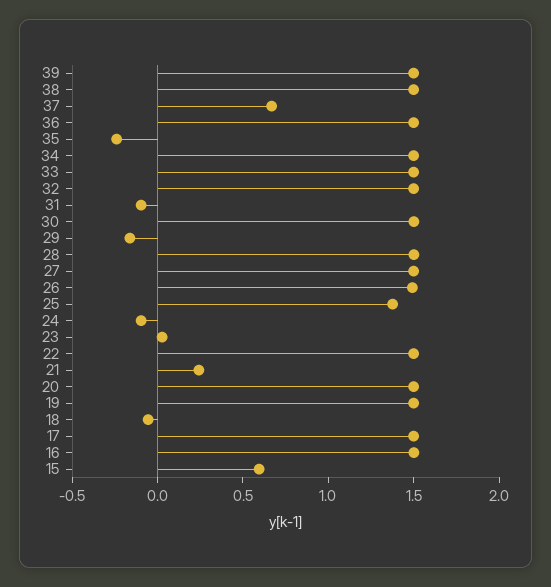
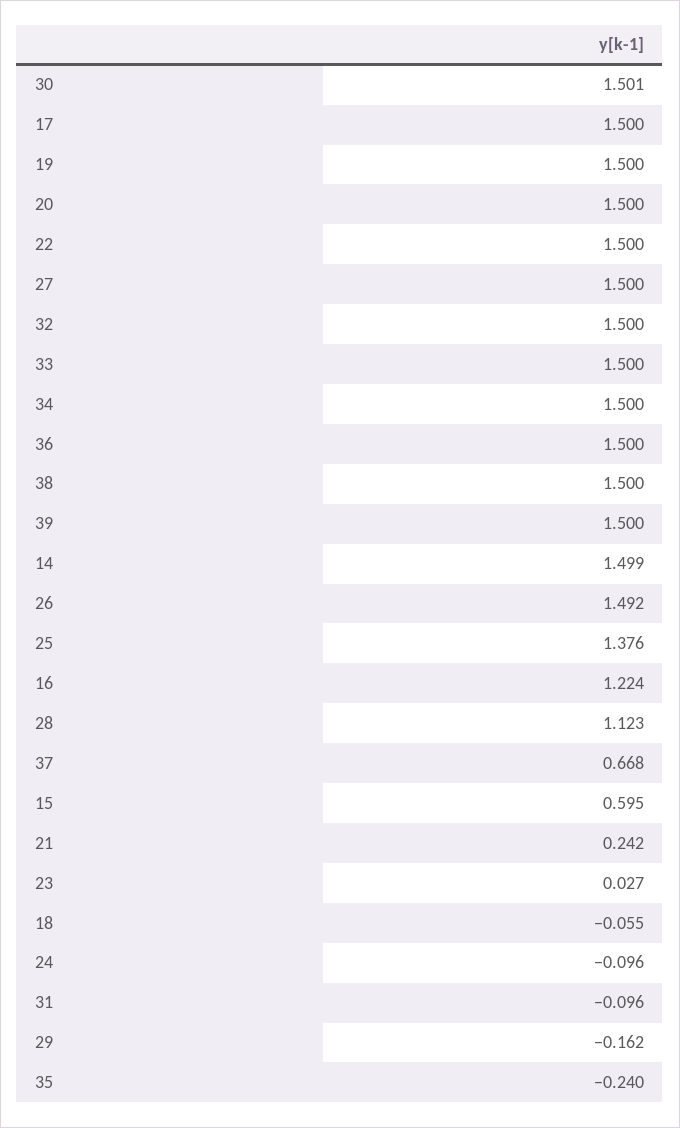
  {
    "39": 1.5,
    "38": 1.5,
    "37": 0.668,
    "36": 1.5,
    "35": -0.24,
    "34": 1.5,
    "33": 1.5,
    "32": 1.5,
    "31": -0.096,
    "30": 1.501,
    "29": -0.162,
-   "28": 1.5,
+   "28": 1.123,
    "27": 1.5,
    "26": 1.492,
    "25": 1.376,
    "24": -0.096,
    "23": 0.027,
    "22": 1.5,
    "21": 0.242,
    "20": 1.5,
    "19": 1.5,
    "18": -0.055,
    "17": 1.5,
-   "16": 1.5,
+   "16": 1.224,
-   "15": 0.595
+   "15": 0.595,
+   "14": 1.499
  }

